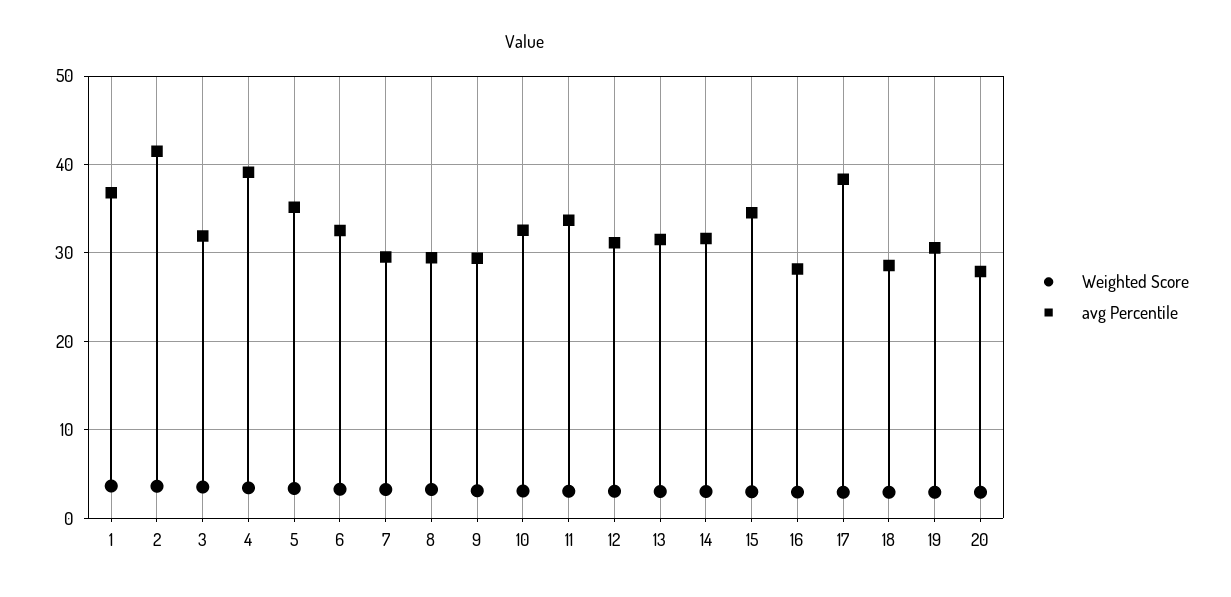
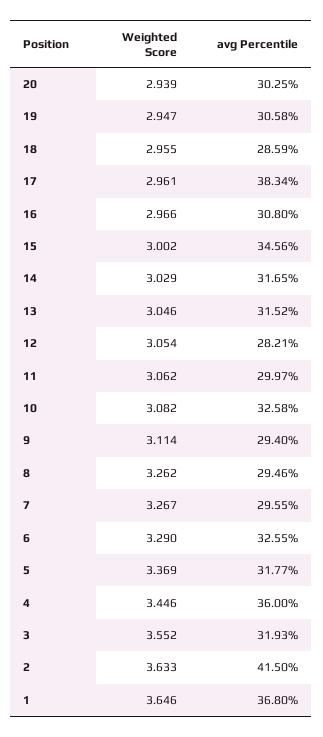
  {
    "Weighted Score": {
      "1": 3.646,
      "2": 3.633,
      "3": 3.552,
      "4": 3.446,
      "5": 3.369,
      "6": 3.29,
      "7": 3.267,
      "8": 3.262,
      "9": 3.114,
      "10": 3.082,
      "11": 3.062,
      "12": 3.054,
      "13": 3.046,
      "14": 3.029,
      "15": 3.002,
      "16": 2.966,
      "17": 2.961,
      "18": 2.955,
      "19": 2.947,
      "20": 2.939
    },
    "avg Percentile": {
      "1": 36.8,
      "2": 41.5,
      "3": 31.93,
-     "4": 39,
+     "4": 36,
-     "5": 35,
+     "5": 31.77,
      "6": 32.55,
      "7": 29.55,
      "8": 29.46,
      "9": 29.4,
      "10": 32.58,
-     "11": 34,
+     "11": 29.97,
-     "12": 31,
+     "12": 28.21,
      "13": 31.52,
      "14": 31.65,
      "15": 34.56,
-     "16": 28,
+     "16": 30.8,
      "17": 38.34,
      "18": 28.59,
      "19": 30.58,
-     "20": 28
+     "20": 30.25
    }
  }

